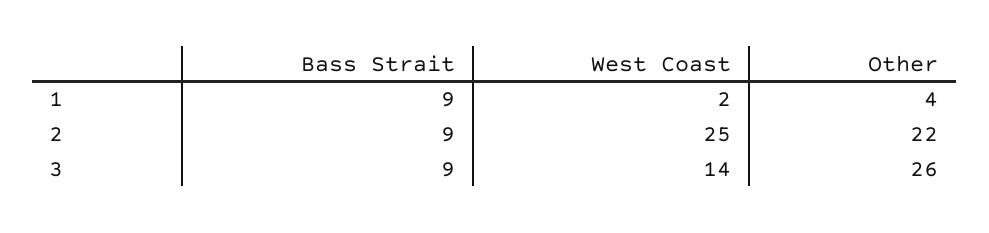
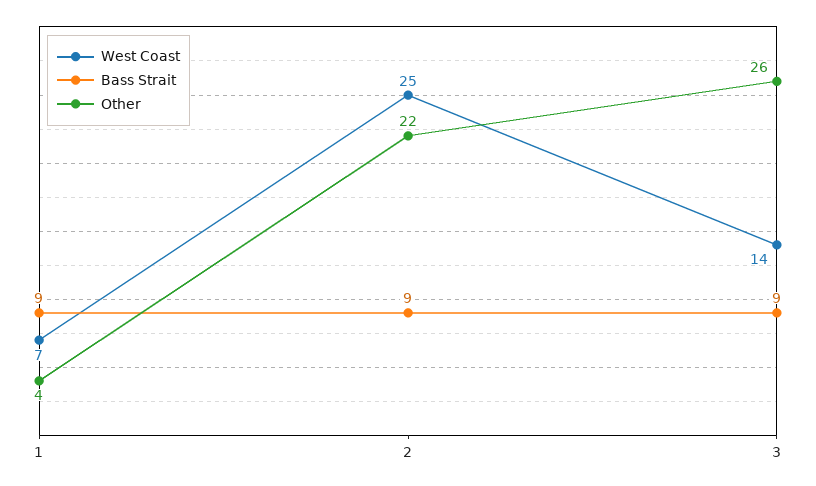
  {
    "Bass Strait": {
      "1": 9,
      "2": 9,
      "3": 9
    },
    "West Coast": {
-     "1": 2,
+     "1": 7,
      "2": 25,
      "3": 14
    },
    "Other": {
      "1": 4,
      "2": 22,
      "3": 26
    }
  }

